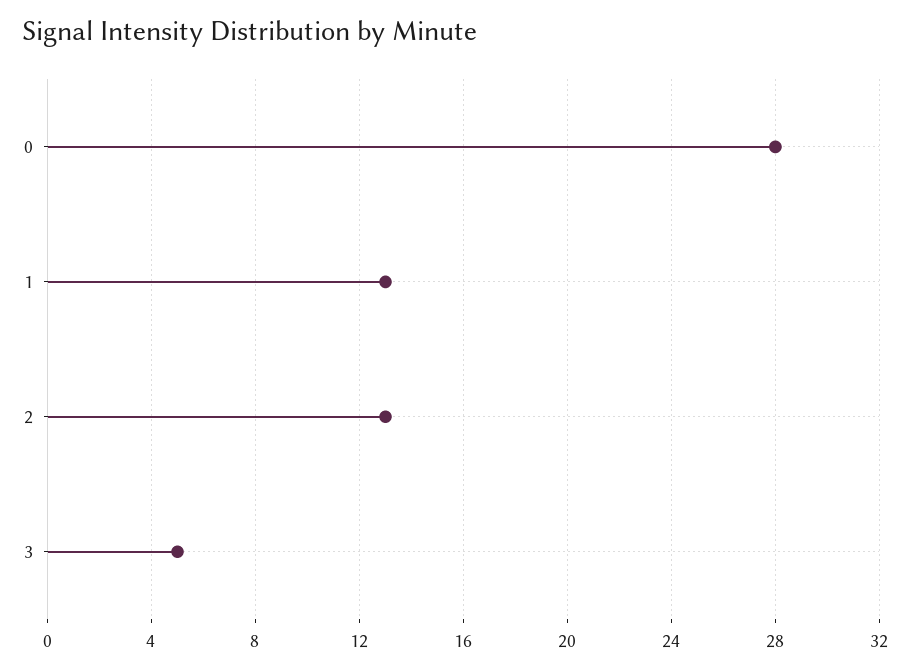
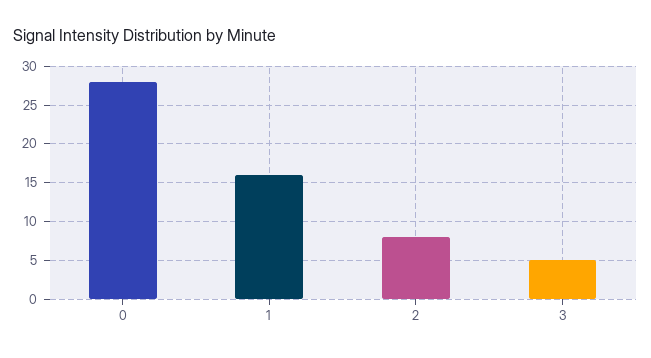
  {
    "0": 28,
-   "1": 13,
+   "1": 16,
-   "2": 13,
+   "2": 8,
    "3": 5
  }

